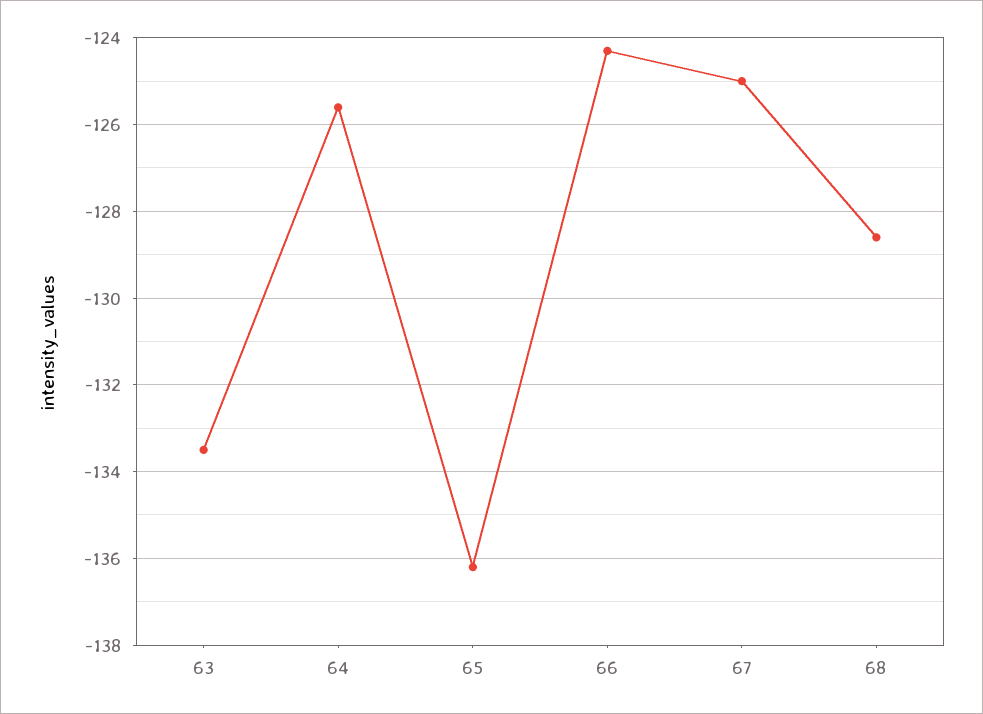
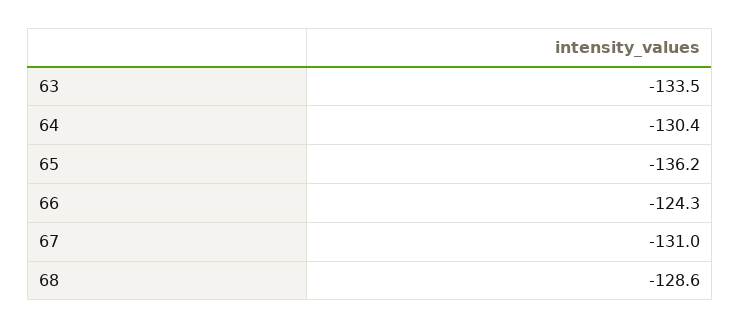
  {
    "63": -133.5,
-   "64": -125.5,
+   "64": -130.4,
    "65": -136.2,
    "66": -124.3,
-   "67": -125,
+   "67": -131,
    "68": -128.6
  }

